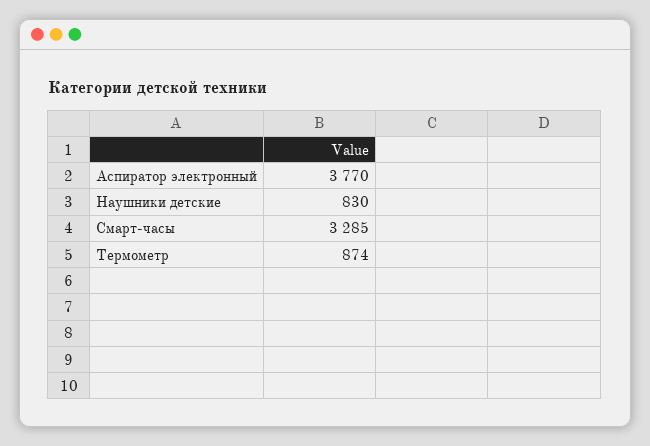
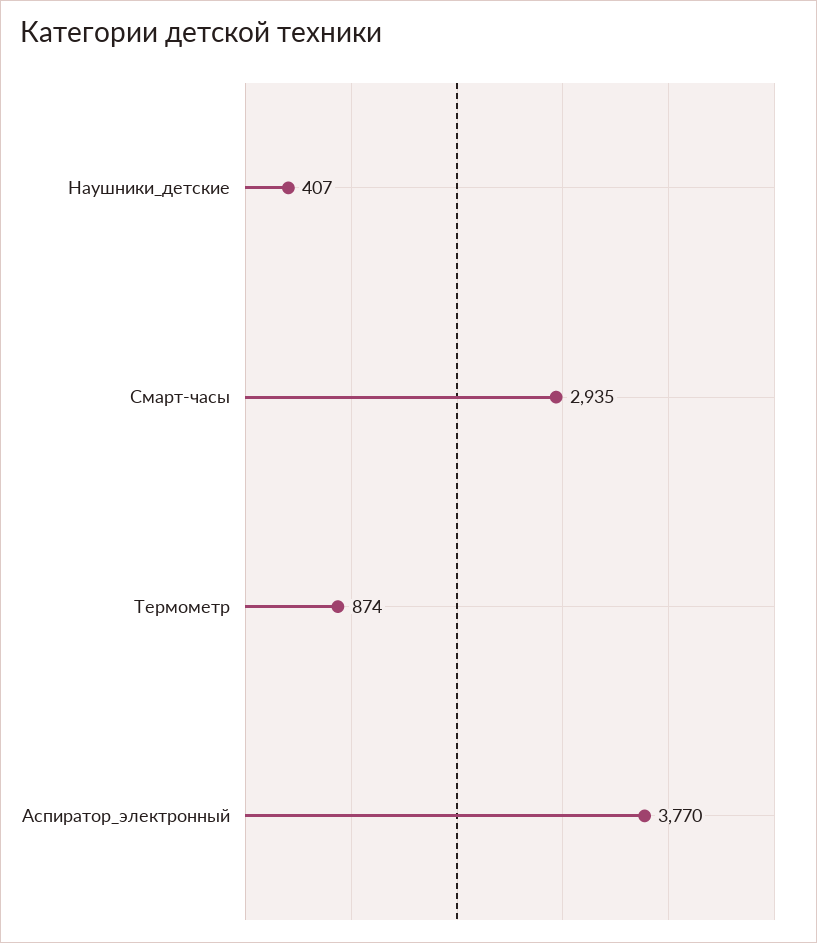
  {
    "Аспиратор электронный": 3770,
-   "Наушники детские": 830,
+   "Наушники детские": 407,
-   "Смарт-часы": 3285,
+   "Смарт-часы": 2935,
    "Термометр": 874
  }

